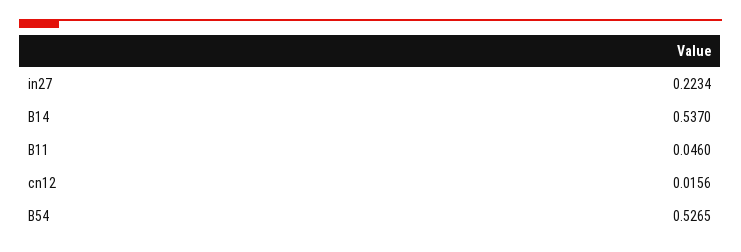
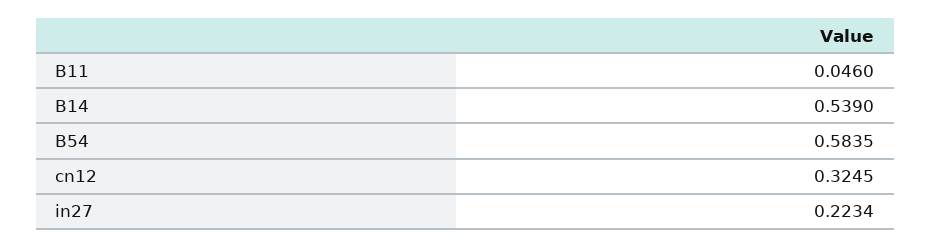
  {
    "in27": 0.2234,
-   "B14": 0.537,
+   "B14": 0.539,
    "B11": 0.046,
-   "cn12": 0.0156,
+   "cn12": 0.3245,
-   "B54": 0.5265
+   "B54": 0.5835
  }

